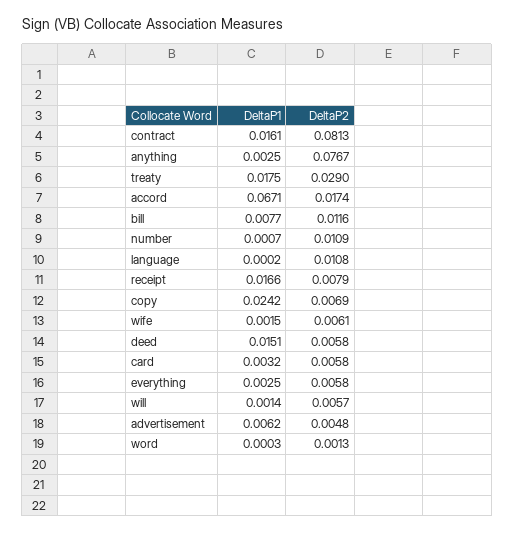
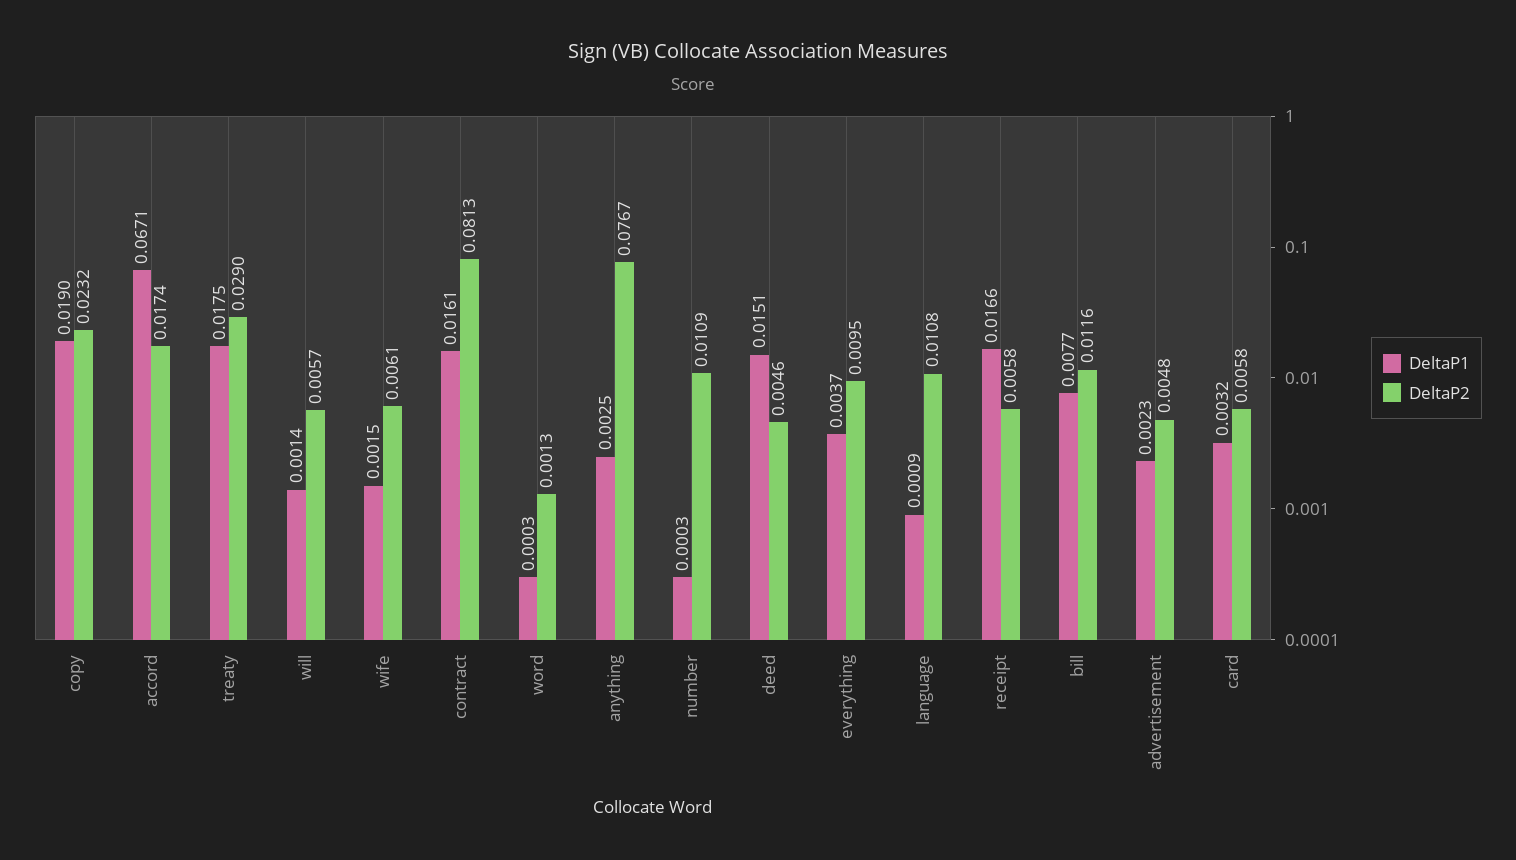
  {
    "DeltaP1": {
      "contract": 0.0161,
      "anything": 0.0025,
      "treaty": 0.0175,
      "accord": 0.0671,
      "bill": 0.0077,
-     "number": 0.0007,
+     "number": 0.0003,
-     "language": 0.0002,
+     "language": 0.0009,
      "receipt": 0.0166,
-     "copy": 0.0242,
+     "copy": 0.019,
      "wife": 0.0015,
      "deed": 0.0151,
      "card": 0.0032,
-     "everything": 0.0025,
+     "everything": 0.0037,
      "will": 0.0014,
-     "advertisement": 0.0062,
+     "advertisement": 0.0023,
      "word": 0.0003
    },
    "DeltaP2": {
      "contract": 0.0813,
      "anything": 0.0767,
      "treaty": 0.029,
      "accord": 0.0174,
      "bill": 0.0116,
      "number": 0.0109,
      "language": 0.0108,
-     "receipt": 0.0079,
+     "receipt": 0.0058,
-     "copy": 0.0069,
+     "copy": 0.0232,
      "wife": 0.0061,
-     "deed": 0.0058,
+     "deed": 0.0046,
      "card": 0.0058,
-     "everything": 0.0058,
+     "everything": 0.0095,
      "will": 0.0057,
      "advertisement": 0.0048,
      "word": 0.0013
    }
  }

